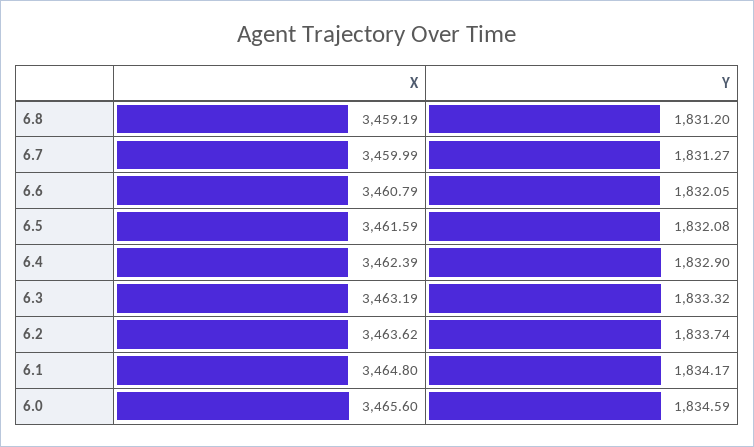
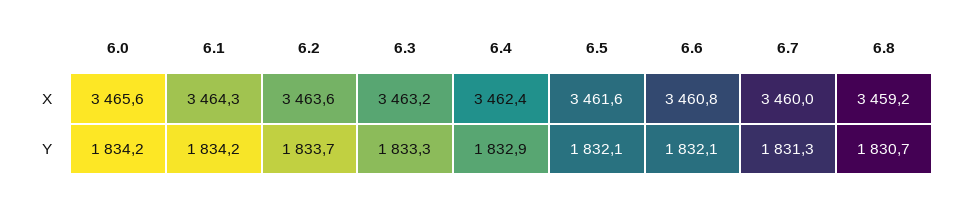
  {
    "X": {
      "6.8": 3459.19,
      "6.7": 3459.99,
      "6.6": 3460.79,
      "6.5": 3461.59,
      "6.4": 3462.39,
      "6.3": 3463.19,
      "6.2": 3463.62,
-     "6.1": 3464.8,
+     "6.1": 3464.3,
      "6.0": 3465.6
    },
    "Y": {
-     "6.8": 1831.2,
+     "6.8": 1830.7,
      "6.7": 1831.27,
      "6.6": 1832.05,
      "6.5": 1832.08,
      "6.4": 1832.9,
      "6.3": 1833.32,
      "6.2": 1833.74,
      "6.1": 1834.17,
-     "6.0": 1834.59
+     "6.0": 1834.2
    }
  }

